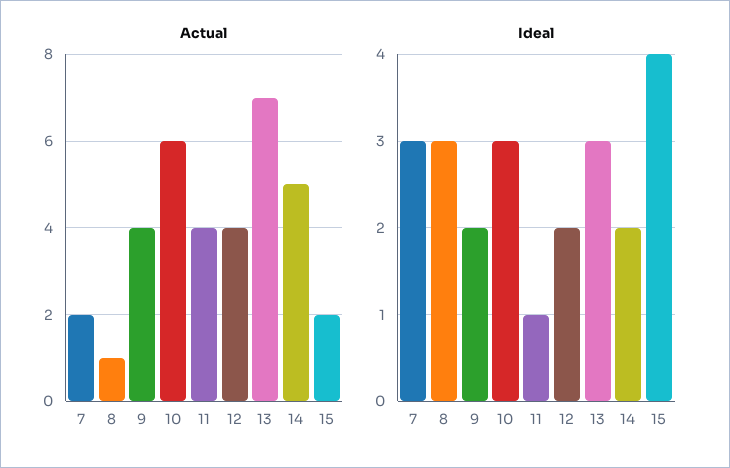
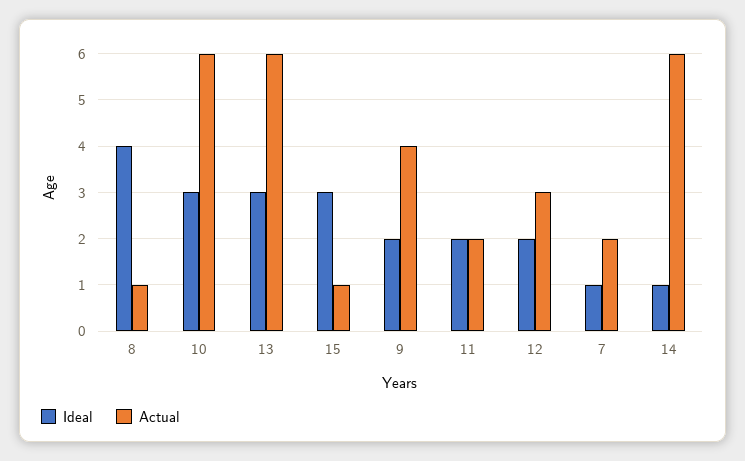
  {
    "Actual": {
      "7": 2,
      "8": 1,
      "9": 4,
      "10": 6,
-     "11": 4,
+     "11": 2,
-     "12": 4,
+     "12": 3,
-     "13": 7,
+     "13": 6,
-     "14": 5,
+     "14": 6,
-     "15": 2
+     "15": 1
    },
    "Ideal": {
-     "7": 3,
+     "7": 1,
-     "8": 3,
+     "8": 4,
      "9": 2,
      "10": 3,
-     "11": 1,
+     "11": 2,
      "12": 2,
      "13": 3,
-     "14": 2,
+     "14": 1,
-     "15": 4
+     "15": 3
    }
  }

